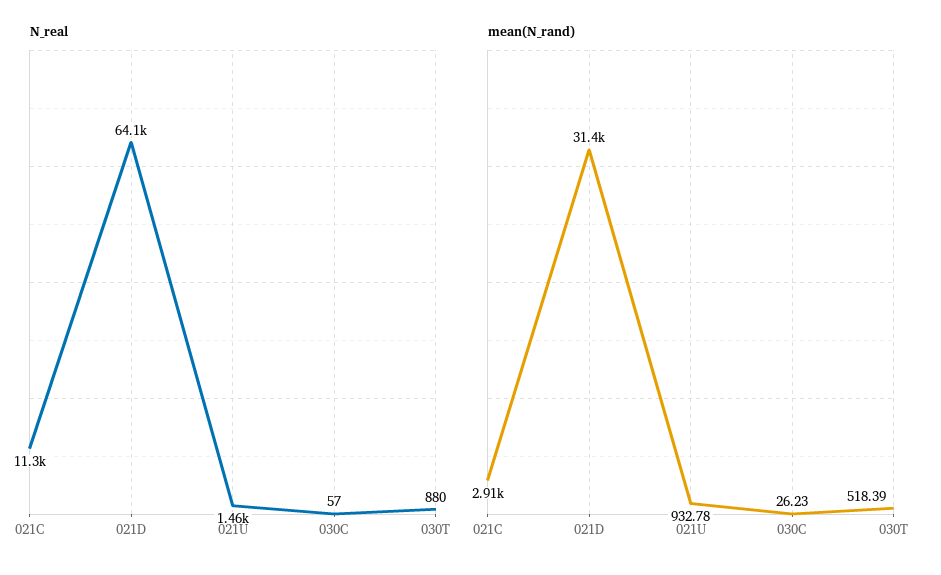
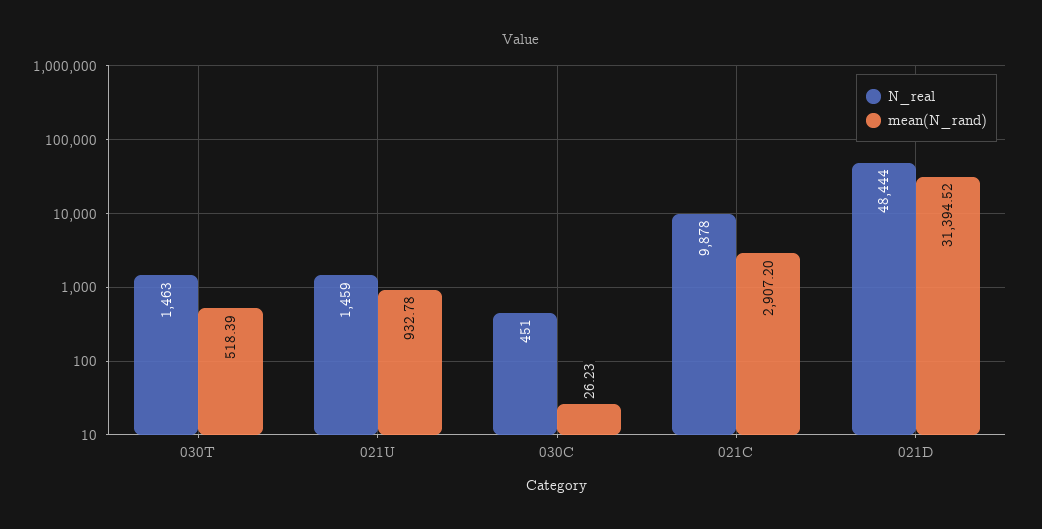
  {
    "N_real": {
-     "021C": 11300,
+     "021C": 9878,
-     "021D": 64100,
+     "021D": 48444,
      "021U": 1459,
-     "030C": 57,
+     "030C": 451,
-     "030T": 880
+     "030T": 1463
    },
    "mean(N_rand)": {
      "021C": 2907.2,
      "021D": 31394.52,
      "021U": 932.78,
      "030C": 26.23,
      "030T": 518.39
    }
  }

